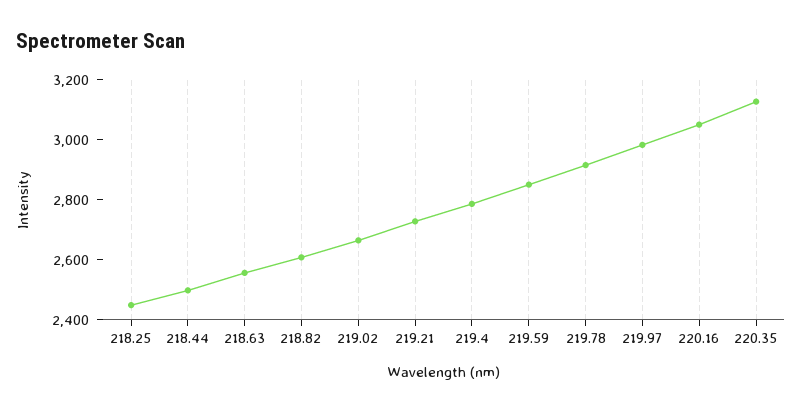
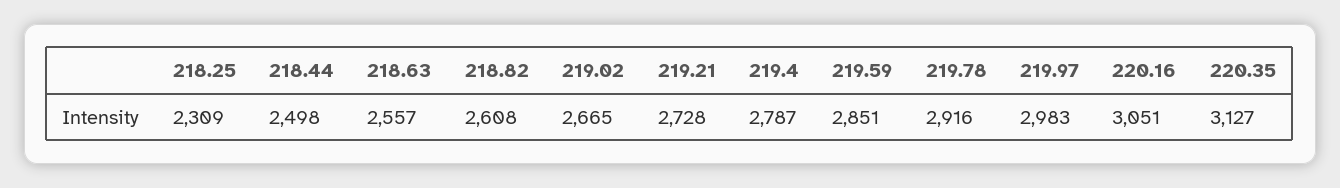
  {
-   "218.25": 2450,
+   "218.25": 2309,
    "218.44": 2498,
    "218.63": 2557,
    "218.82": 2608,
    "219.02": 2665,
    "219.21": 2728,
    "219.4": 2787,
    "219.59": 2851,
    "219.78": 2916,
    "219.97": 2983,
    "220.16": 3051,
    "220.35": 3127
  }

